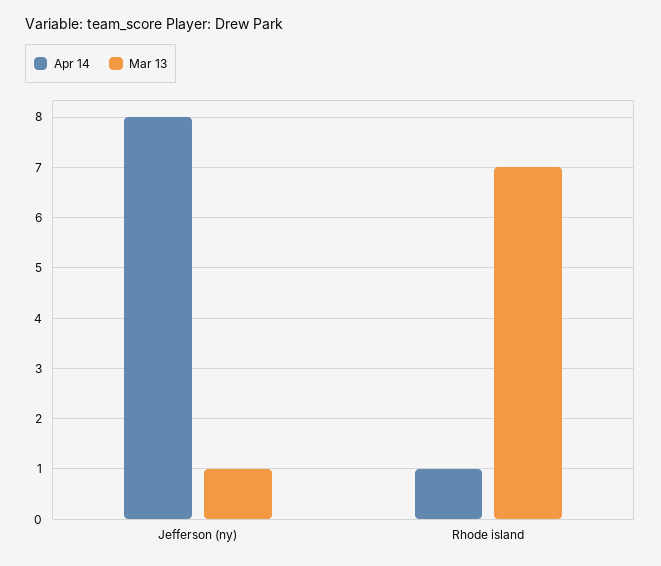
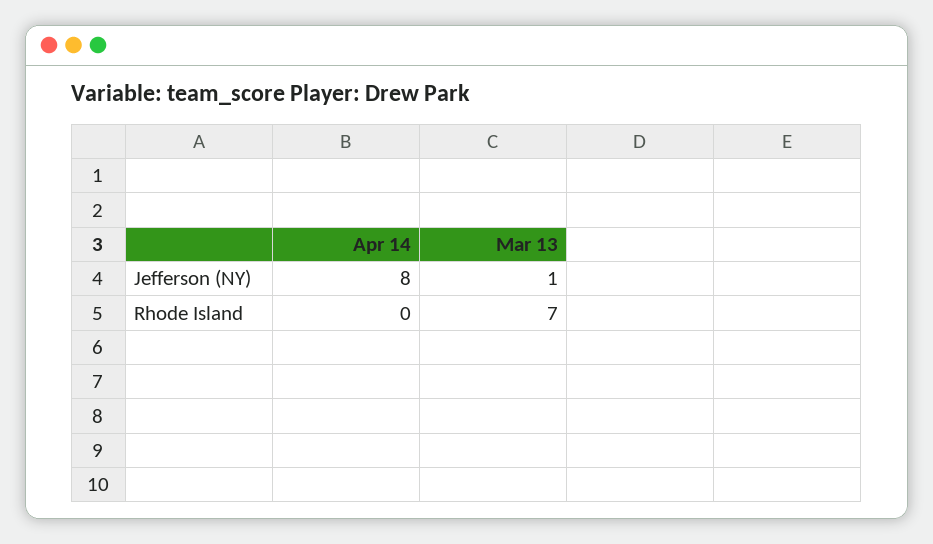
  {
    "Apr 14": {
      "Jefferson (ny)": 8,
-     "Rhode island": 1
+     "Rhode island": 0
    },
    "Mar 13": {
      "Jefferson (ny)": 1,
      "Rhode island": 7
    }
  }

